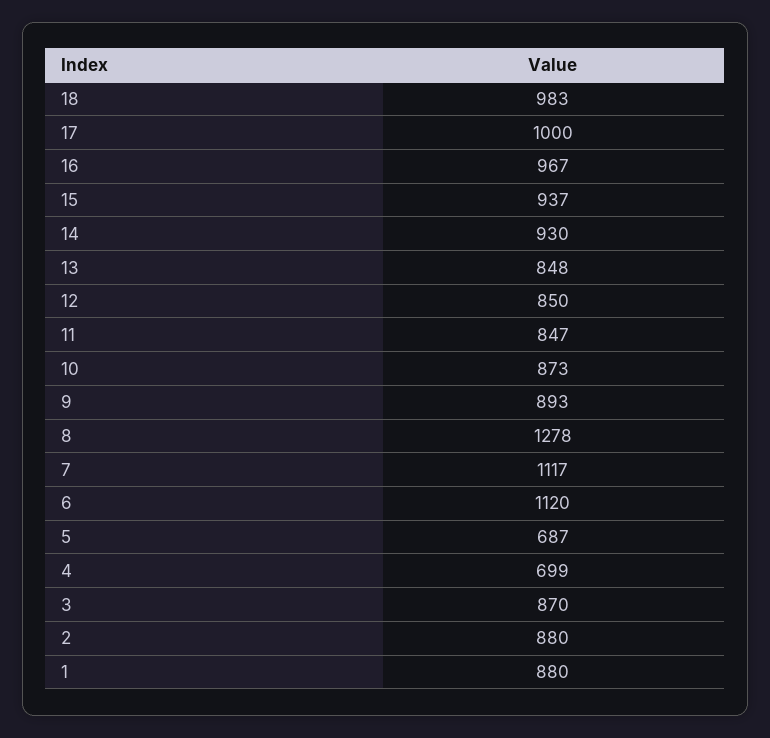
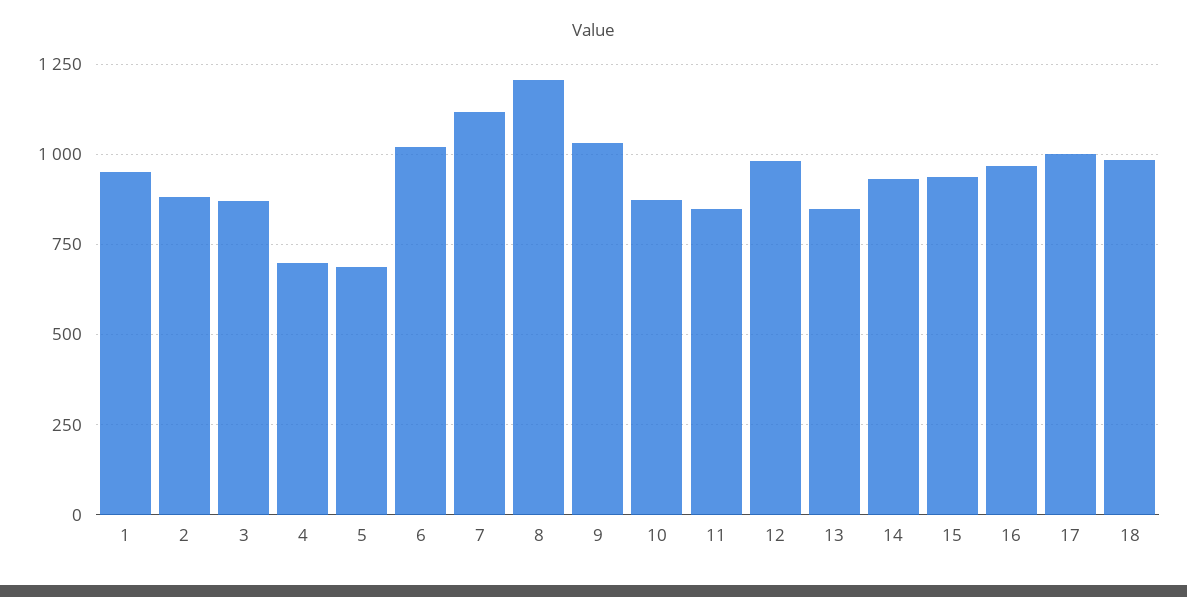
  {
    "18": 983,
    "17": 1000,
    "16": 967,
    "15": 937,
    "14": 930,
    "13": 848,
-   "12": 850,
+   "12": 975,
    "11": 847,
    "10": 873,
-   "9": 893,
+   "9": 1025,
-   "8": 1278,
+   "8": 1200,
    "7": 1117,
-   "6": 1120,
+   "6": 1025,
    "5": 687,
    "4": 699,
    "3": 870,
    "2": 880,
-   "1": 880
+   "1": 950
  }

